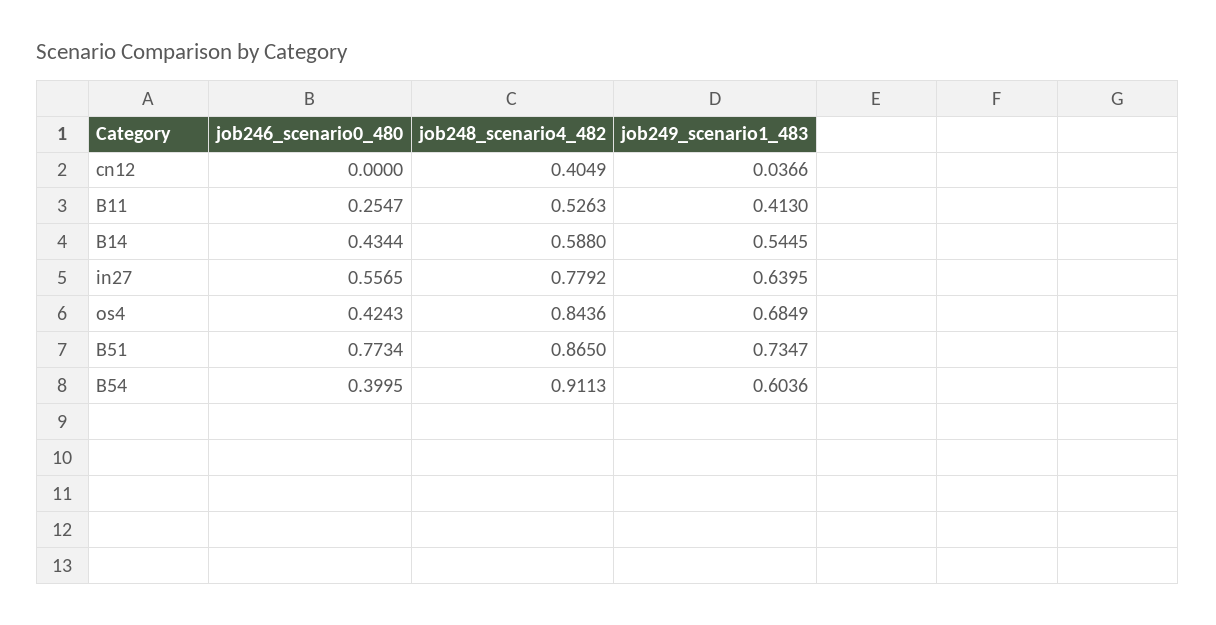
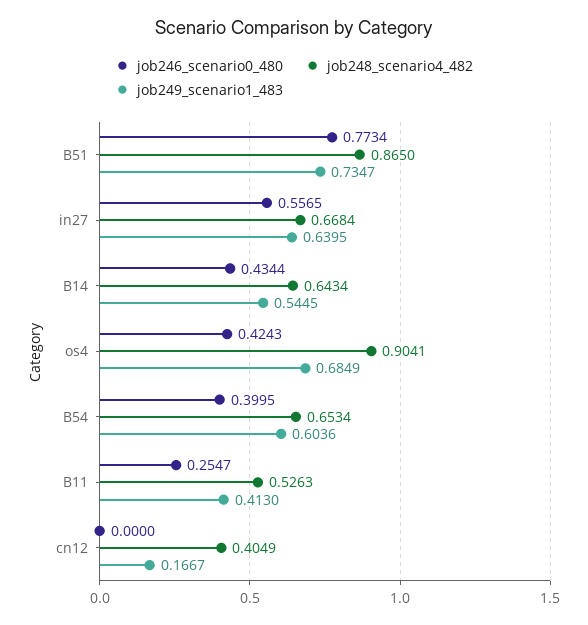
  {
    "job246_scenario0_480": {
      "cn12": 0,
      "B11": 0.2547,
      "B14": 0.4344,
      "in27": 0.5565,
      "os4": 0.4243,
      "B51": 0.7734,
      "B54": 0.3995
    },
    "job248_scenario4_482": {
      "cn12": 0.4049,
      "B11": 0.5263,
-     "B14": 0.588,
+     "B14": 0.6434,
-     "in27": 0.7792,
+     "in27": 0.6684,
-     "os4": 0.8436,
+     "os4": 0.9041,
      "B51": 0.865,
-     "B54": 0.9113
+     "B54": 0.6534
    },
    "job249_scenario1_483": {
-     "cn12": 0.0366,
+     "cn12": 0.1667,
      "B11": 0.413,
      "B14": 0.5445,
      "in27": 0.6395,
      "os4": 0.6849,
      "B51": 0.7347,
      "B54": 0.6036
    }
  }

